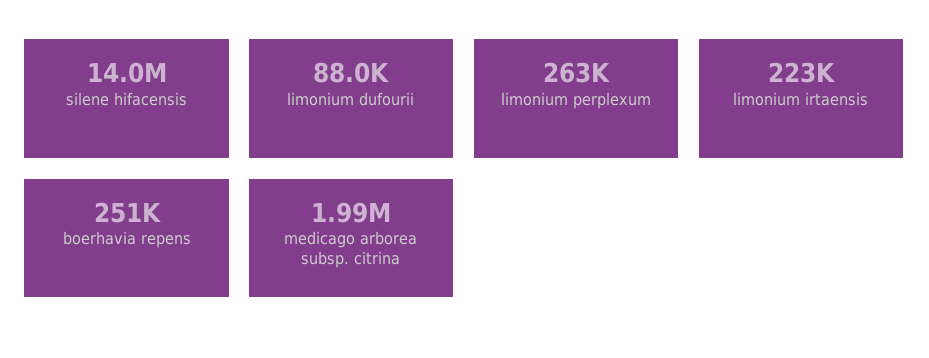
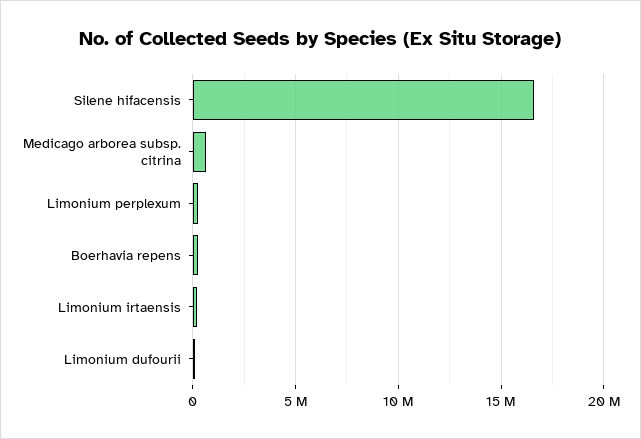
  {
-   "silene hifacensis": 14000000,
+   "silene hifacensis": 16500000,
    "limonium dufourii": 88000,
    "limonium perplexum": 263000,
    "limonium irtaensis": 223000,
    "boerhavia repens": 251000,
-   "medicago arborea subsp. citrina": 1990000
+   "medicago arborea subsp. citrina": 500000
  }

